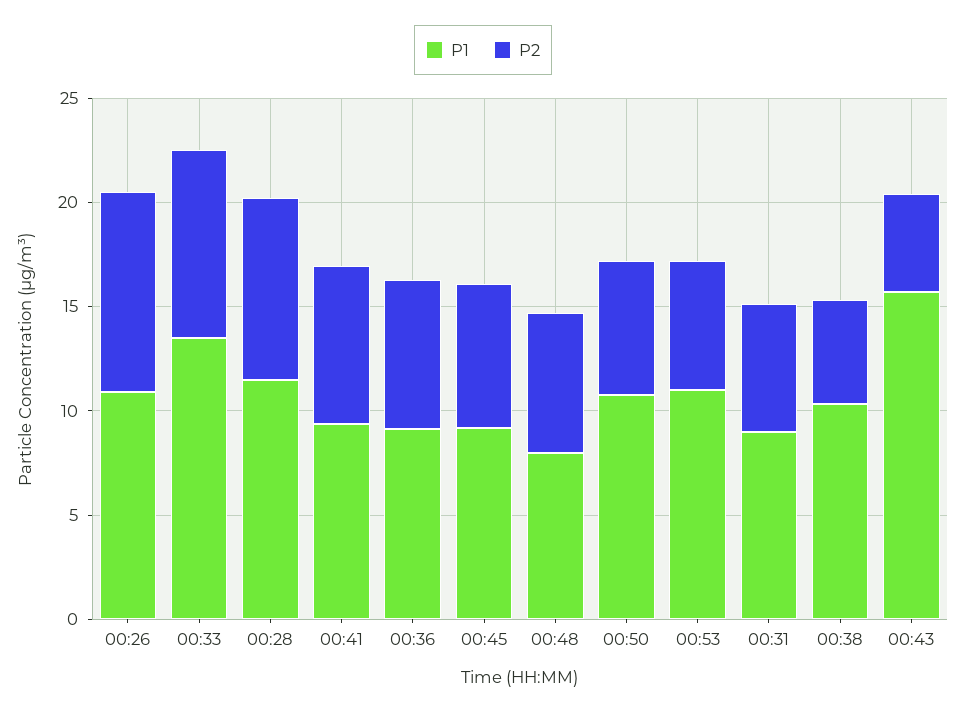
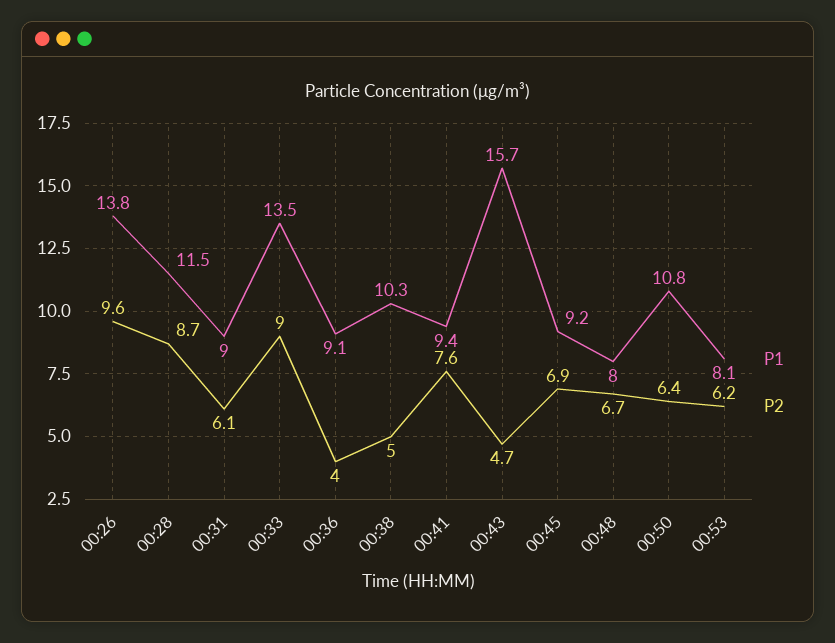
  {
    "P1": {
-     "00:26": 11,
+     "00:26": 13.8,
      "00:33": 13.5,
      "00:28": 11.5,
      "00:41": 9.4,
      "00:36": 9.1,
      "00:45": 9.2,
      "00:48": 8,
      "00:50": 10.8,
-     "00:53": 11,
+     "00:53": 8.1,
      "00:31": 9,
      "00:38": 10.3,
      "00:43": 15.7
    },
    "P2": {
      "00:26": 9.6,
      "00:33": 9,
      "00:28": 8.7,
      "00:41": 7.6,
-     "00:36": 7,
+     "00:36": 4,
      "00:45": 6.9,
      "00:48": 6.7,
      "00:50": 6.4,
      "00:53": 6.2,
      "00:31": 6.1,
      "00:38": 5,
      "00:43": 4.7
    }
  }

